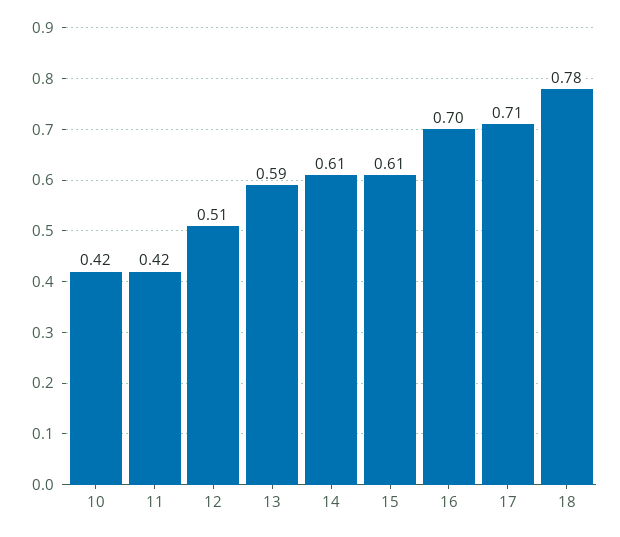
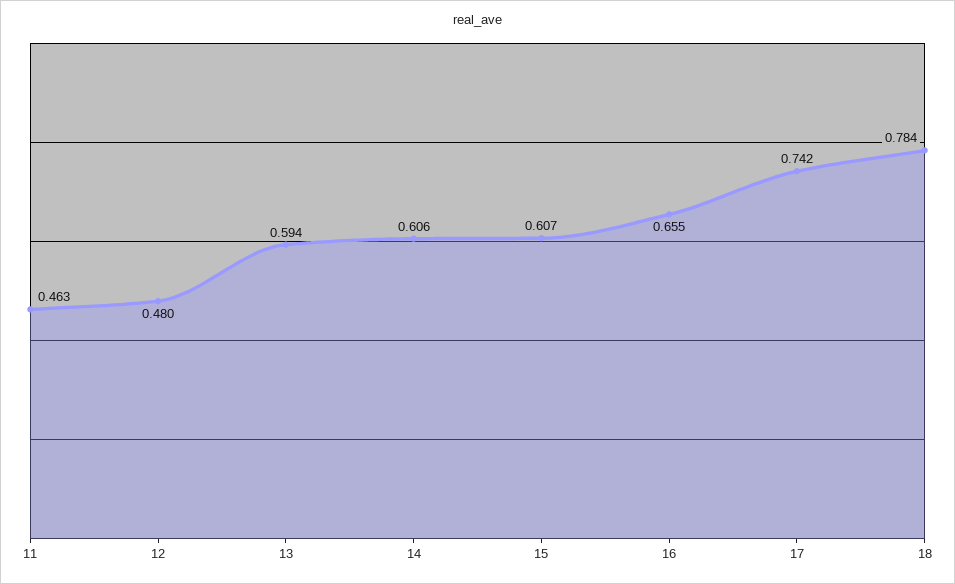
  {
-   "10": 0.42,
-   "11": 0.42,
+   "11": 0.463,
-   "12": 0.51,
+   "12": 0.48,
    "13": 0.594,
    "14": 0.606,
    "15": 0.607,
-   "16": 0.7,
+   "16": 0.655,
-   "17": 0.71,
+   "17": 0.742,
    "18": 0.784
  }

